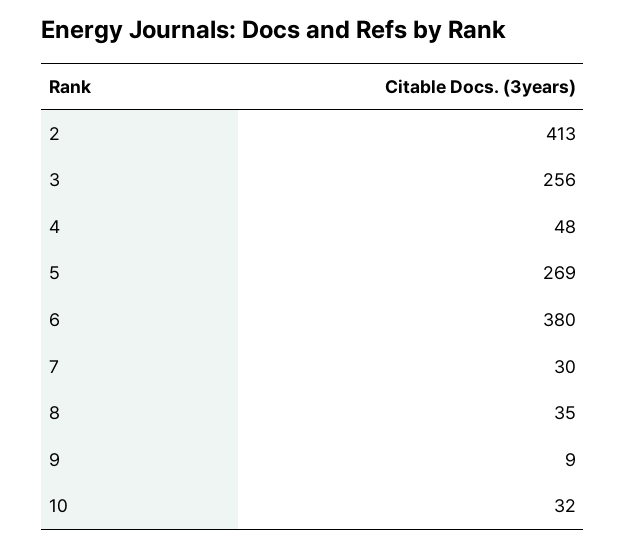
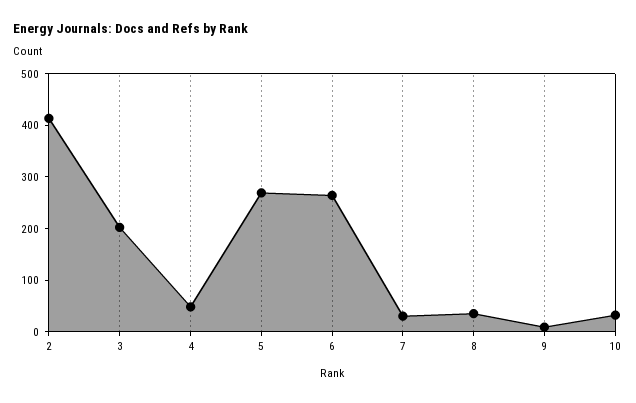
  {
    "2": 413,
-   "3": 256,
+   "3": 200,
    "4": 48,
    "5": 269,
-   "6": 380,
+   "6": 260,
    "7": 30,
    "8": 35,
    "9": 9,
    "10": 32
  }

